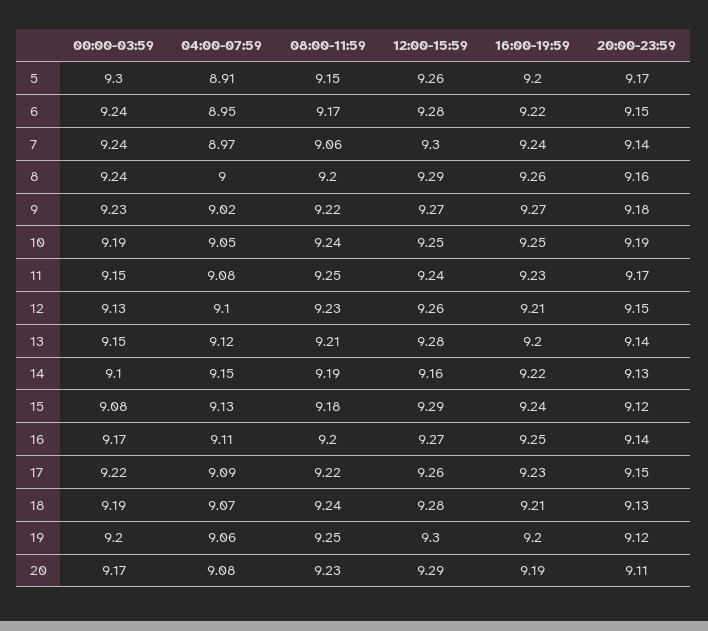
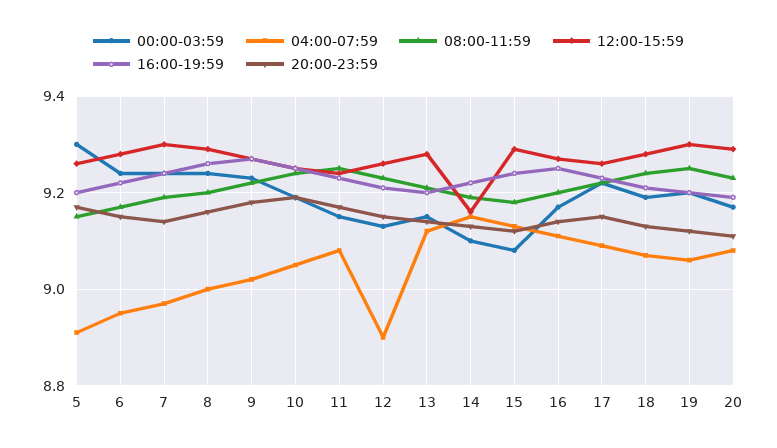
  {
    "00:00-03:59": {
      "5": 9.3,
      "6": 9.24,
      "7": 9.24,
      "8": 9.24,
      "9": 9.23,
      "10": 9.19,
      "11": 9.15,
      "12": 9.13,
      "13": 9.15,
      "14": 9.1,
      "15": 9.08,
      "16": 9.17,
      "17": 9.22,
      "18": 9.19,
      "19": 9.2,
      "20": 9.17
    },
    "04:00-07:59": {
      "5": 8.91,
      "6": 8.95,
      "7": 8.97,
      "8": 9,
      "9": 9.02,
      "10": 9.05,
      "11": 9.08,
-     "12": 9.1,
+     "12": 8.9,
      "13": 9.12,
      "14": 9.15,
      "15": 9.13,
      "16": 9.11,
      "17": 9.09,
      "18": 9.07,
      "19": 9.06,
      "20": 9.08
    },
    "08:00-11:59": {
      "5": 9.15,
      "6": 9.17,
-     "7": 9.06,
+     "7": 9.2,
      "8": 9.2,
      "9": 9.22,
      "10": 9.24,
      "11": 9.25,
      "12": 9.23,
      "13": 9.21,
      "14": 9.19,
      "15": 9.18,
      "16": 9.2,
      "17": 9.22,
      "18": 9.24,
      "19": 9.25,
      "20": 9.23
    },
    "12:00-15:59": {
      "5": 9.26,
      "6": 9.28,
      "7": 9.3,
      "8": 9.29,
      "9": 9.27,
      "10": 9.25,
      "11": 9.24,
      "12": 9.26,
      "13": 9.28,
      "14": 9.16,
      "15": 9.29,
      "16": 9.27,
      "17": 9.26,
      "18": 9.28,
      "19": 9.3,
      "20": 9.29
    },
    "16:00-19:59": {
      "5": 9.2,
      "6": 9.22,
      "7": 9.24,
      "8": 9.26,
      "9": 9.27,
      "10": 9.25,
      "11": 9.23,
      "12": 9.21,
      "13": 9.2,
      "14": 9.22,
      "15": 9.24,
      "16": 9.25,
      "17": 9.23,
      "18": 9.21,
      "19": 9.2,
      "20": 9.19
    },
    "20:00-23:59": {
      "5": 9.17,
      "6": 9.15,
      "7": 9.14,
      "8": 9.16,
      "9": 9.18,
      "10": 9.19,
      "11": 9.17,
      "12": 9.15,
      "13": 9.14,
      "14": 9.13,
      "15": 9.12,
      "16": 9.14,
      "17": 9.15,
      "18": 9.13,
      "19": 9.12,
      "20": 9.11
    }
  }

